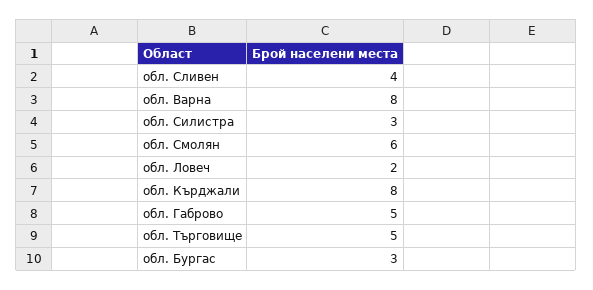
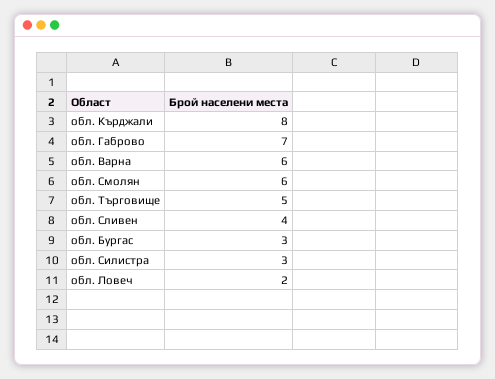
  {
    "обл. Сливен": 4,
-   "обл. Варна": 8,
+   "обл. Варна": 6,
    "обл. Силистра": 3,
    "обл. Смолян": 6,
    "обл. Ловеч": 2,
    "обл. Кърджали": 8,
-   "обл. Габрово": 5,
+   "обл. Габрово": 7,
    "обл. Търговище": 5,
    "обл. Бургас": 3
  }

